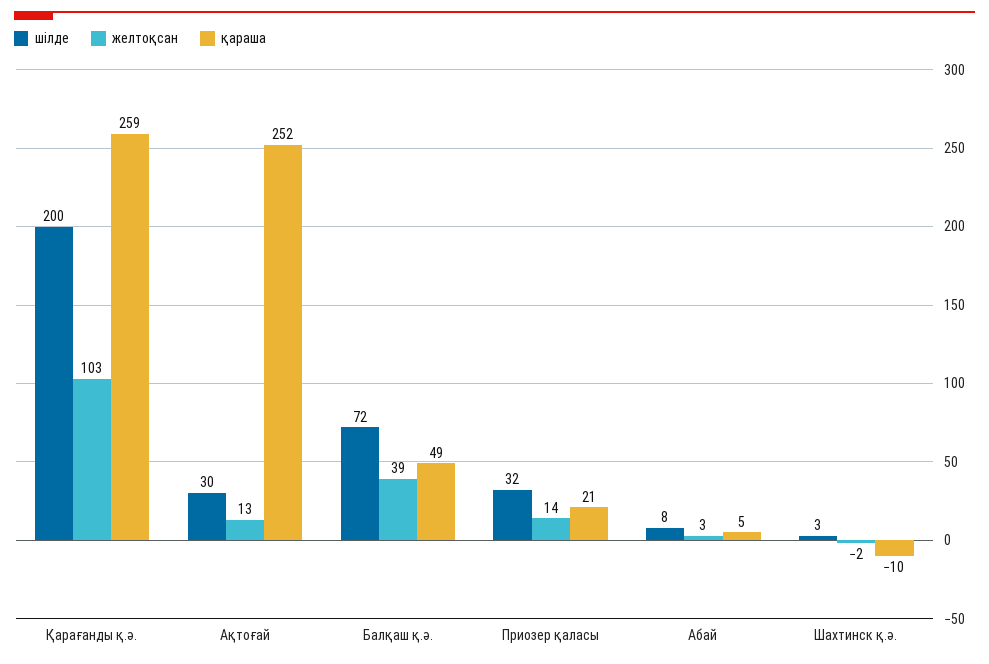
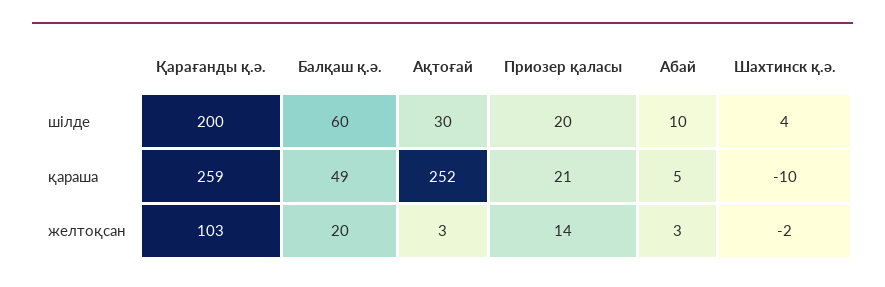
  {
    "шілде": {
      "Қарағанды қ.ә.": 200,
      "Ақтоғай": 30,
-     "Балқаш қ.ә.": 72,
+     "Балқаш қ.ә.": 60,
-     "Приозер қаласы": 32,
+     "Приозер қаласы": 20,
-     "Абай": 8,
+     "Абай": 10,
-     "Шахтинск қ.ә.": 3
+     "Шахтинск қ.ә.": 4
    },
    "желтоқсан": {
      "Қарағанды қ.ә.": 103,
-     "Ақтоғай": 13,
+     "Ақтоғай": 3,
-     "Балқаш қ.ә.": 39,
+     "Балқаш қ.ә.": 20,
      "Приозер қаласы": 14,
      "Абай": 3,
      "Шахтинск қ.ә.": -2
    },
    "қараша": {
      "Қарағанды қ.ә.": 259,
      "Ақтоғай": 252,
      "Балқаш қ.ә.": 49,
      "Приозер қаласы": 21,
      "Абай": 5,
      "Шахтинск қ.ә.": -10
    }
  }

